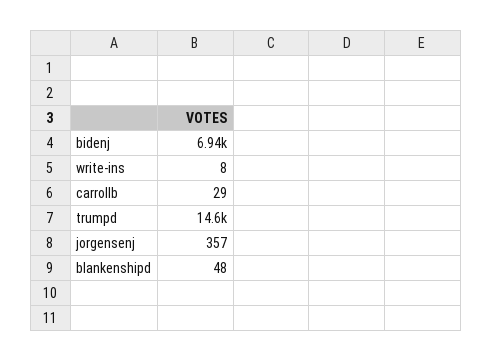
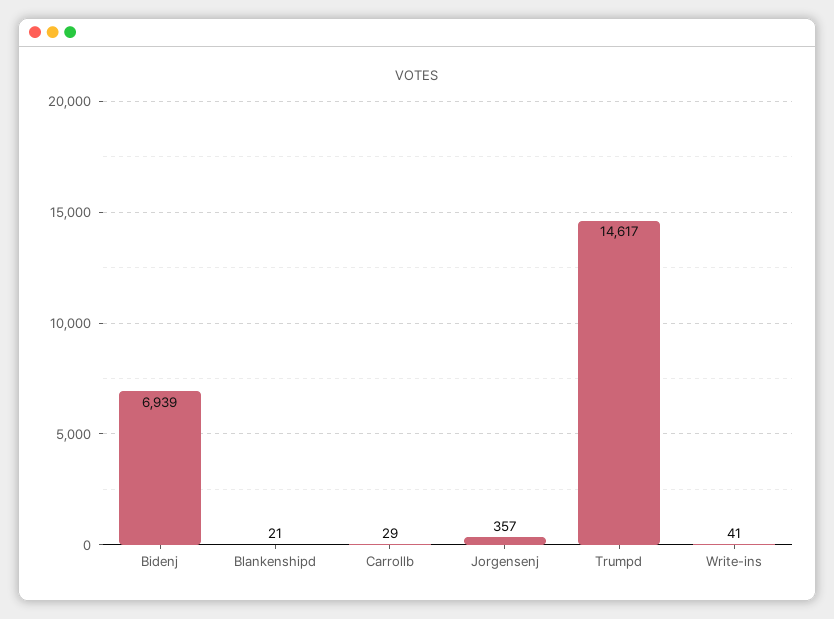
  {
    "bidenj": 6939,
-   "write-ins": 8,
+   "write-ins": 41,
    "carrollb": 29,
    "trumpd": 14617,
    "jorgensenj": 357,
-   "blankenshipd": 48
+   "blankenshipd": 21
  }

